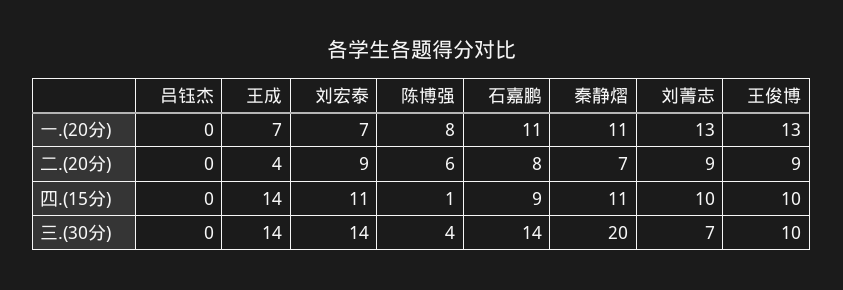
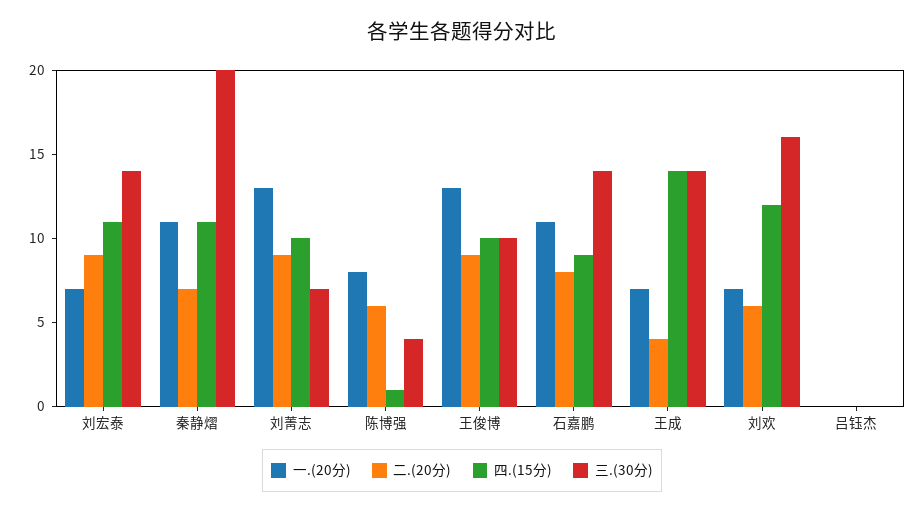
  {
    "一.(20分)": {
      "吕钰杰": 0,
      "王成": 7,
      "刘宏泰": 7,
      "陈博强": 8,
      "石嘉鹏": 11,
      "秦静熠": 11,
      "刘菁志": 13,
-     "王俊博": 13
+     "王俊博": 13,
+     "刘欢": 7
    },
    "二.(20分)": {
      "吕钰杰": 0,
      "王成": 4,
      "刘宏泰": 9,
      "陈博强": 6,
      "石嘉鹏": 8,
      "秦静熠": 7,
      "刘菁志": 9,
-     "王俊博": 9
+     "王俊博": 9,
+     "刘欢": 6
    },
    "四.(15分)": {
      "吕钰杰": 0,
      "王成": 14,
      "刘宏泰": 11,
      "陈博强": 1,
      "石嘉鹏": 9,
      "秦静熠": 11,
      "刘菁志": 10,
-     "王俊博": 10
+     "王俊博": 10,
+     "刘欢": 12
    },
    "三.(30分)": {
      "吕钰杰": 0,
      "王成": 14,
      "刘宏泰": 14,
      "陈博强": 4,
      "石嘉鹏": 14,
      "秦静熠": 20,
      "刘菁志": 7,
-     "王俊博": 10
+     "王俊博": 10,
+     "刘欢": 16
    }
  }

